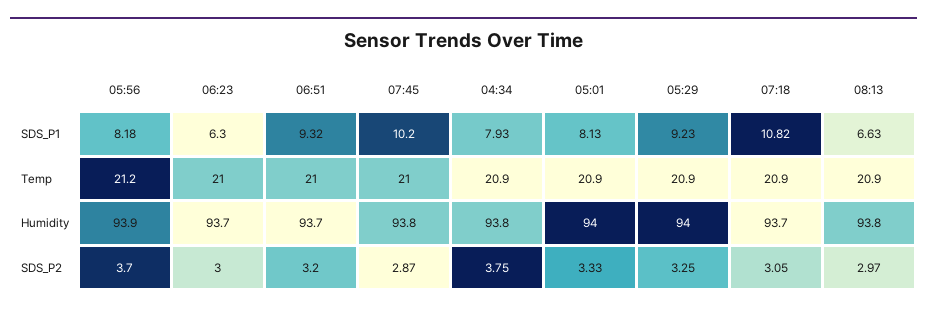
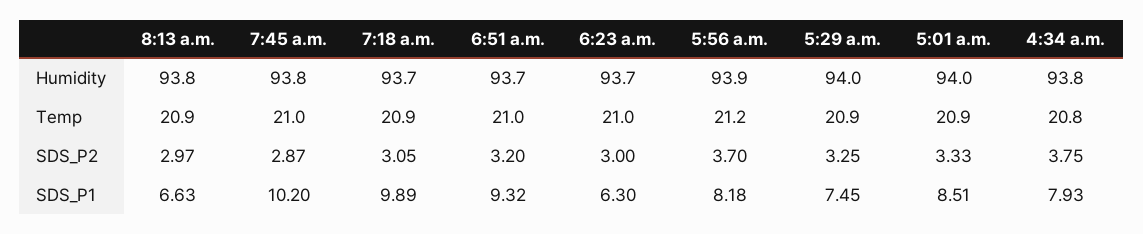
  {
    "05:56": {
      "SDS_P1": 8.18,
      "Temp": 21.2,
      "Humidity": 93.9,
      "SDS_P2": 3.7
    },
    "06:23": {
      "SDS_P1": 6.3,
      "Temp": 21,
      "Humidity": 93.7,
      "SDS_P2": 3
    },
    "06:51": {
      "SDS_P1": 9.32,
      "Temp": 21,
      "Humidity": 93.7,
      "SDS_P2": 3.2
    },
    "07:45": {
      "SDS_P1": 10.2,
      "Temp": 21,
      "Humidity": 93.8,
      "SDS_P2": 2.87
    },
    "04:34": {
      "SDS_P1": 7.93,
-     "Temp": 20.9,
+     "Temp": 20.8,
      "Humidity": 93.8,
      "SDS_P2": 3.75
    },
    "05:01": {
-     "SDS_P1": 8.13,
+     "SDS_P1": 8.51,
      "Temp": 20.9,
      "Humidity": 94,
      "SDS_P2": 3.33
    },
    "05:29": {
-     "SDS_P1": 9.23,
+     "SDS_P1": 7.45,
      "Temp": 20.9,
      "Humidity": 94,
      "SDS_P2": 3.25
    },
    "07:18": {
-     "SDS_P1": 10.82,
+     "SDS_P1": 9.89,
      "Temp": 20.9,
      "Humidity": 93.7,
      "SDS_P2": 3.05
    },
    "08:13": {
      "SDS_P1": 6.63,
      "Temp": 20.9,
      "Humidity": 93.8,
      "SDS_P2": 2.97
    }
  }

